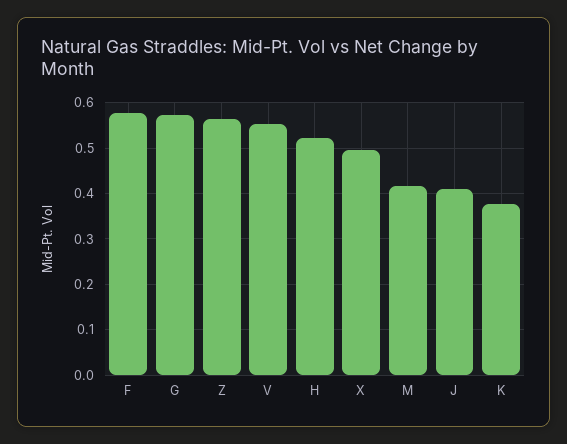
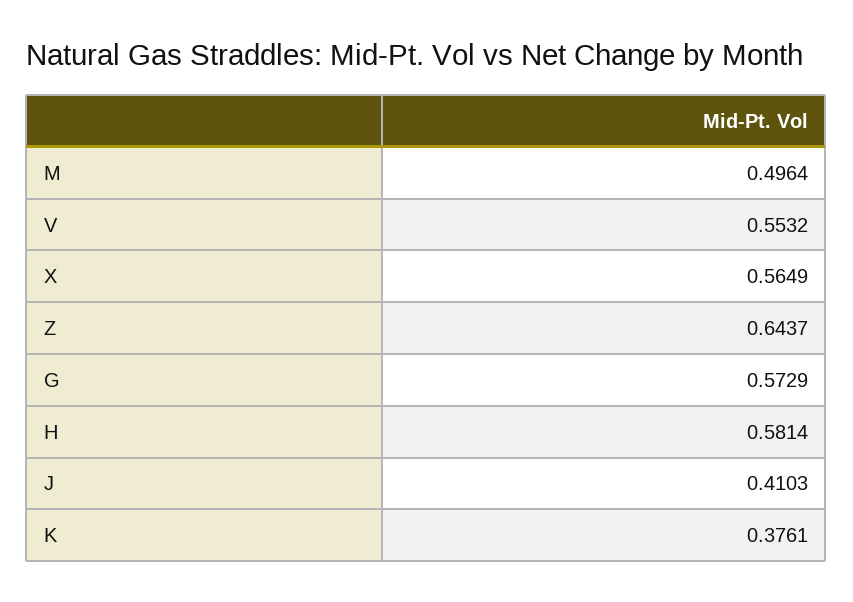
  {
-   "F": 0.58,
    "G": 0.5729,
-   "Z": 0.56,
+   "Z": 0.6437,
    "V": 0.5532,
-   "H": 0.52,
+   "H": 0.5814,
-   "X": 0.5,
+   "X": 0.5649,
-   "M": 0.42,
+   "M": 0.4964,
    "J": 0.4103,
    "K": 0.3761
  }

